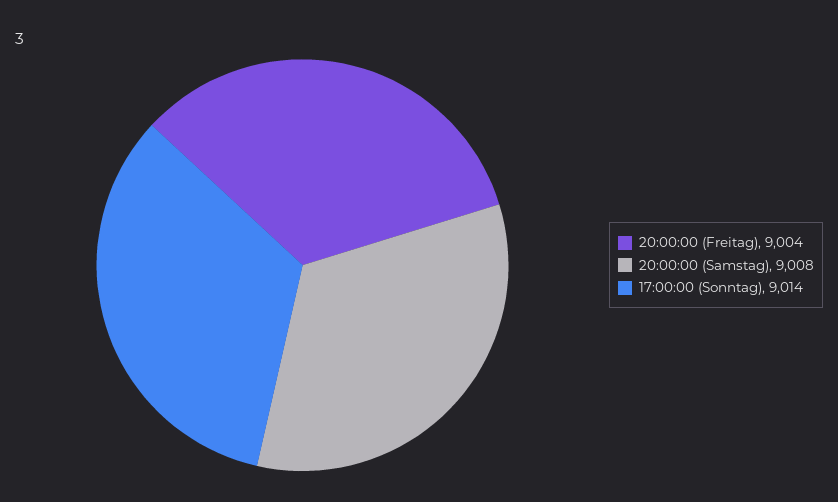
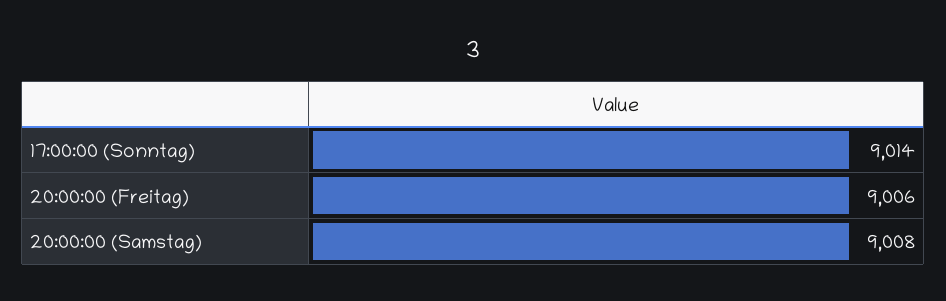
  {
-   "20:00:00 (Freitag)": 9004,
+   "20:00:00 (Freitag)": 9006,
    "20:00:00 (Samstag)": 9008,
    "17:00:00 (Sonntag)": 9014
  }

